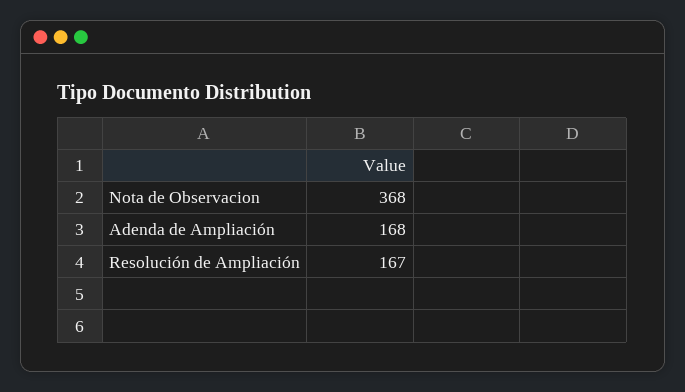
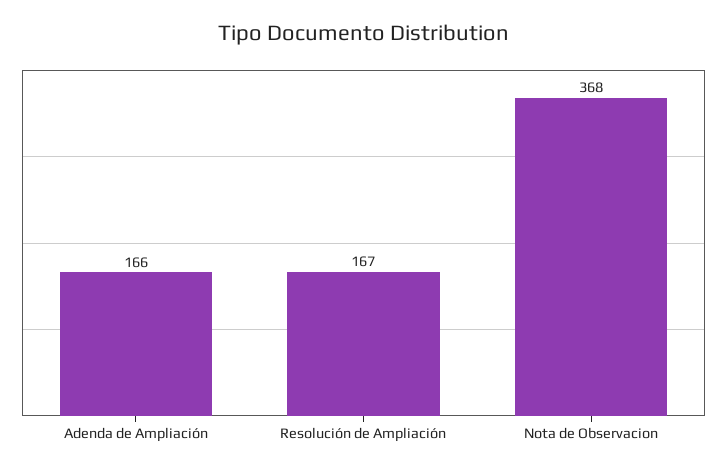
  {
    "Nota de Observacion": 368,
-   "Adenda de Ampliación": 168,
+   "Adenda de Ampliación": 166,
    "Resolución de Ampliación": 167
  }

